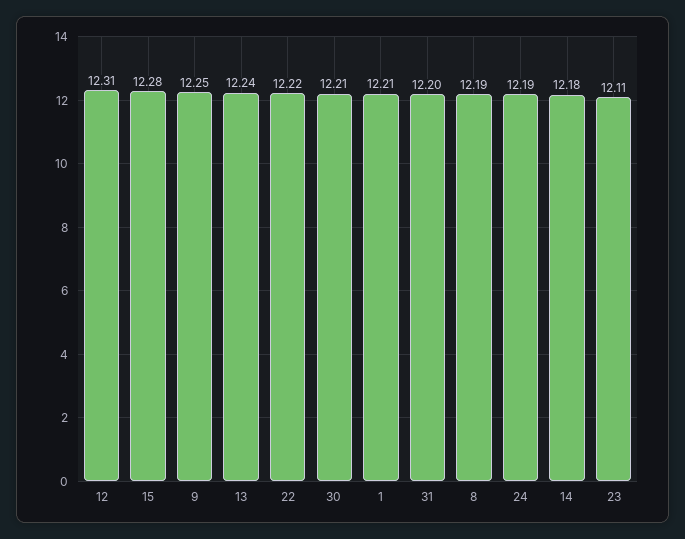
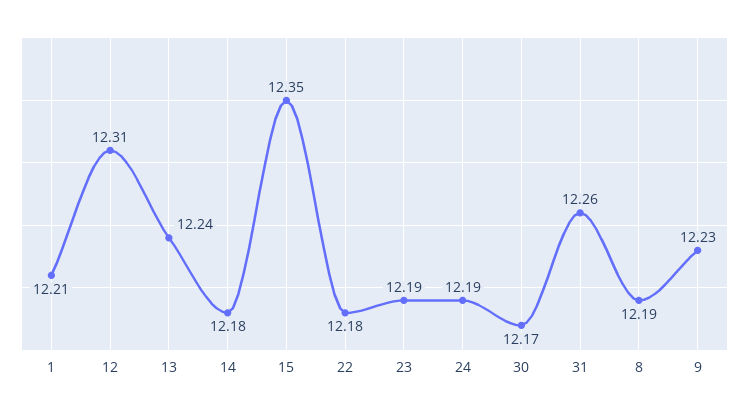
  {
    "12": 12.31,
-   "15": 12.28,
+   "15": 12.35,
-   "9": 12.25,
+   "9": 12.23,
    "13": 12.24,
-   "22": 12.22,
+   "22": 12.18,
-   "30": 12.21,
+   "30": 12.17,
    "1": 12.21,
-   "31": 12.2,
+   "31": 12.26,
    "8": 12.19,
    "24": 12.19,
    "14": 12.18,
-   "23": 12.11
+   "23": 12.19
  }

